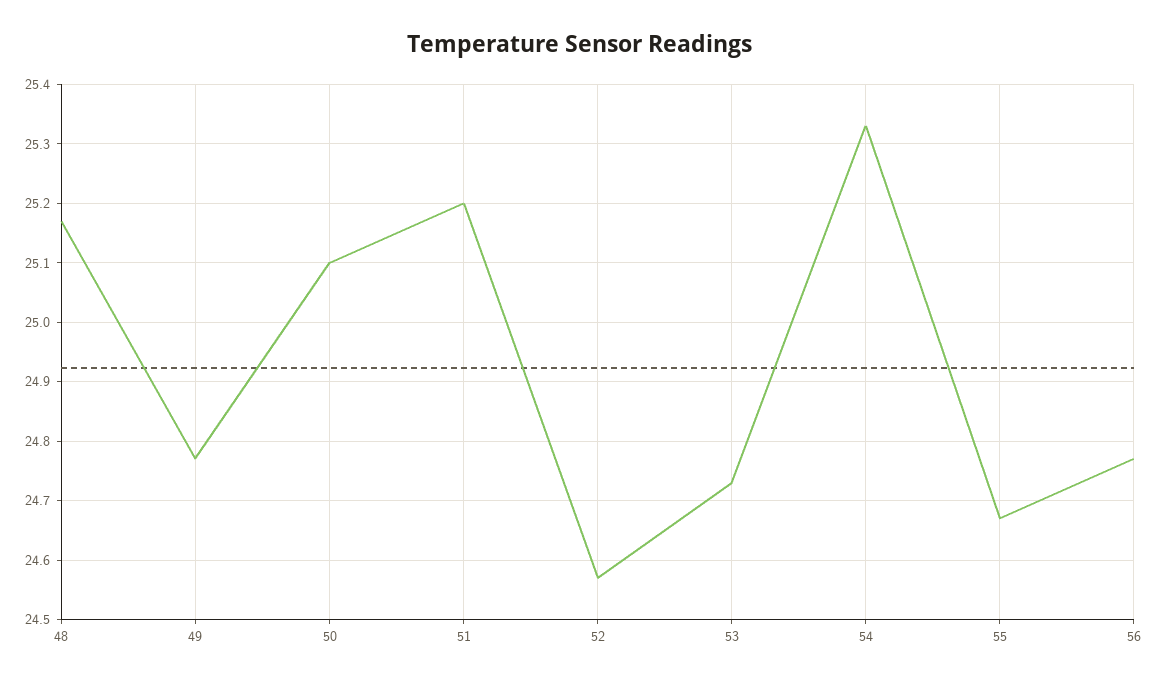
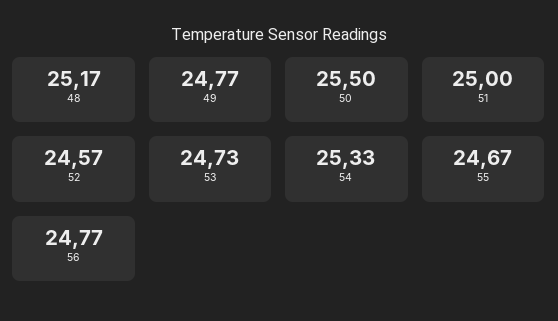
  {
    "48": 25.17,
    "49": 24.77,
-   "50": 25.1,
+   "50": 25.5,
-   "51": 25.2,
+   "51": 25,
    "52": 24.57,
    "53": 24.73,
    "54": 25.33,
    "55": 24.67,
    "56": 24.77
  }

